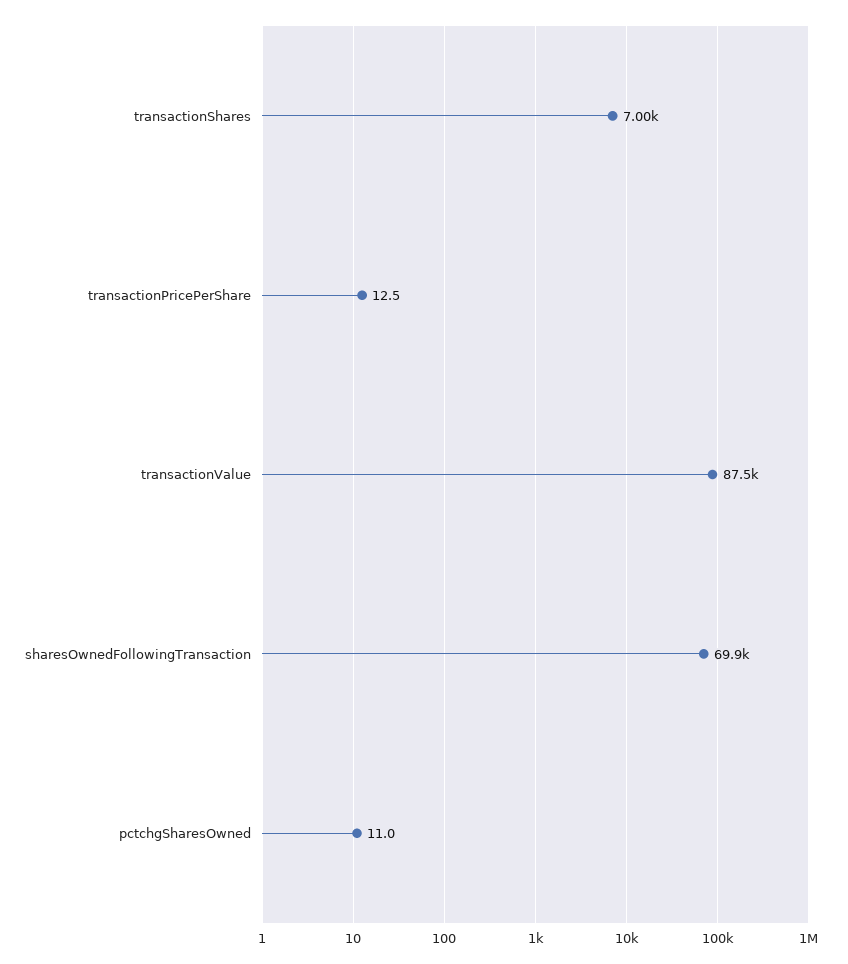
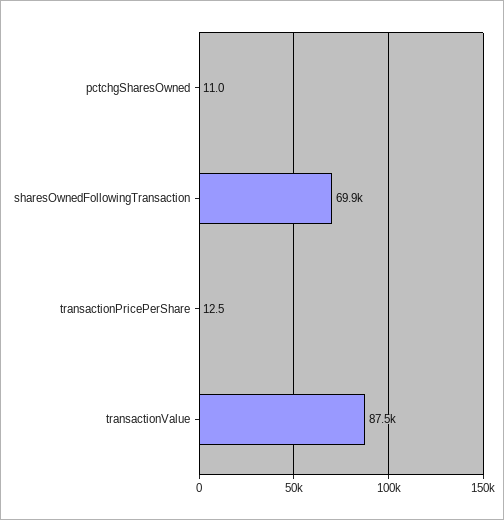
  {
-   "transactionShares": 7000,
    "transactionPricePerShare": 12.5,
    "transactionValue": 87500,
    "sharesOwnedFollowingTransaction": 69900,
    "pctchgSharesOwned": 11
  }

